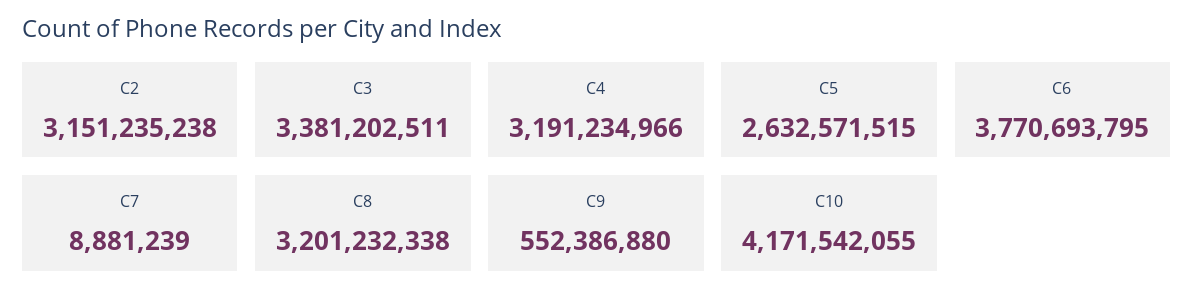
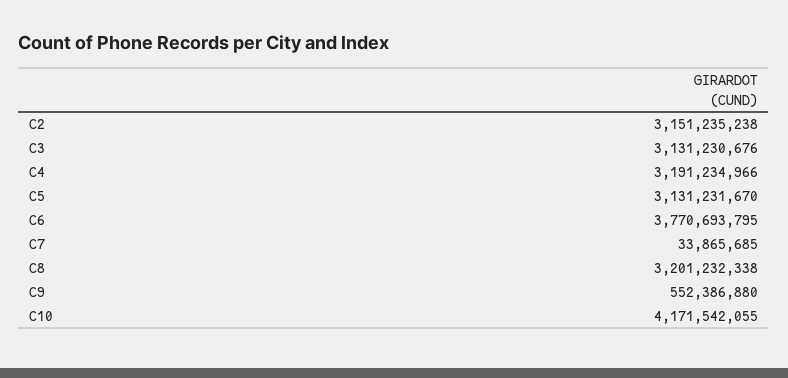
  {
    "C2": 3151235238,
-   "C3": 3381202511,
+   "C3": 3131230676,
    "C4": 3191234966,
-   "C5": 2632571515,
+   "C5": 3131231670,
    "C6": 3770693795,
-   "C7": 8881239,
+   "C7": 33865685,
    "C8": 3201232338,
    "C9": 552386880,
    "C10": 4171542055
  }

